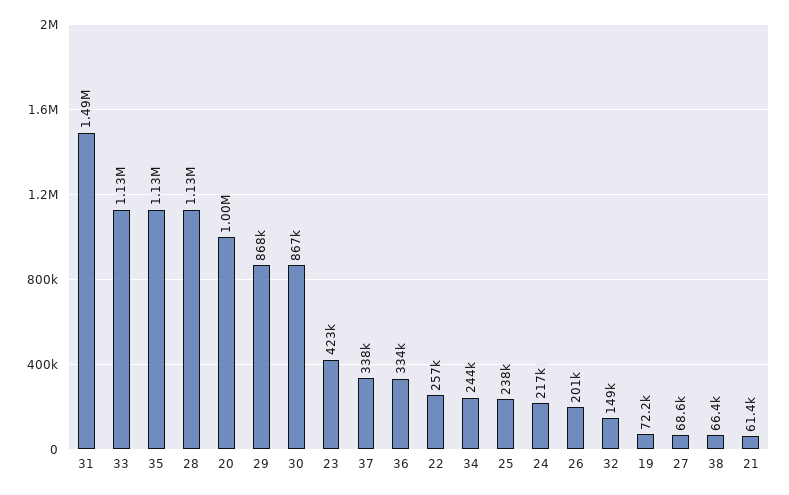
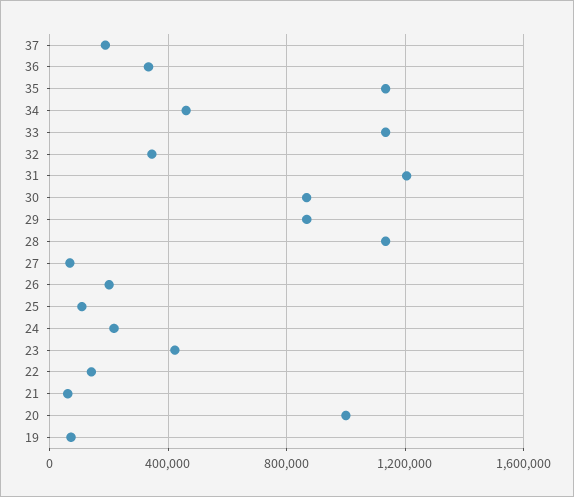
  {
-   "31": 1490000,
+   "31": 1200000,
    "33": 1130000,
    "35": 1130000,
    "28": 1130000,
    "20": 1000000,
    "29": 868000,
    "30": 867000,
    "23": 423000,
-   "37": 338000,
+   "37": 200000,
    "36": 334000,
-   "22": 257000,
+   "22": 150000,
-   "34": 244000,
+   "34": 450000,
-   "25": 238000,
+   "25": 100000,
    "24": 217000,
    "26": 201000,
-   "32": 149000,
+   "32": 350000,
    "19": 72200,
    "27": 68600,
-   "38": 66400,
    "21": 61400
  }

